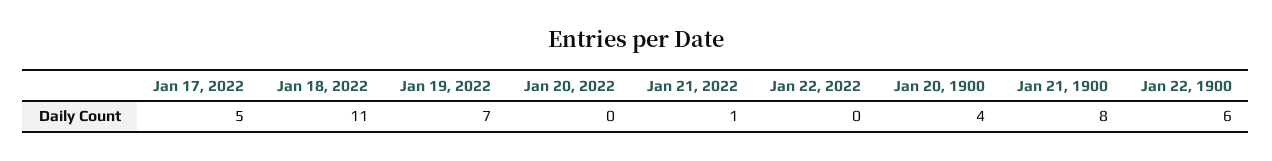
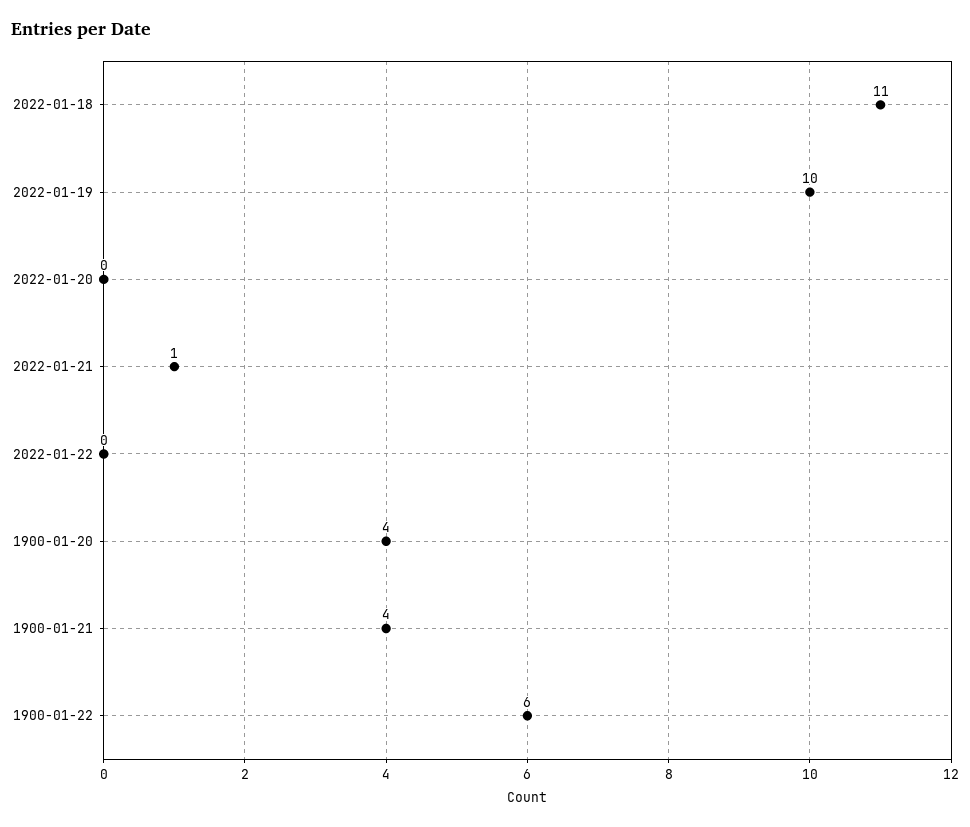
  {
-   "Jan 17, 2022": 5,
    "Jan 18, 2022": 11,
-   "Jan 19, 2022": 7,
+   "Jan 19, 2022": 10,
    "Jan 20, 2022": 0,
    "Jan 21, 2022": 1,
    "Jan 22, 2022": 0,
    "Jan 20, 1900": 4,
-   "Jan 21, 1900": 8,
+   "Jan 21, 1900": 4,
    "Jan 22, 1900": 6
  }

